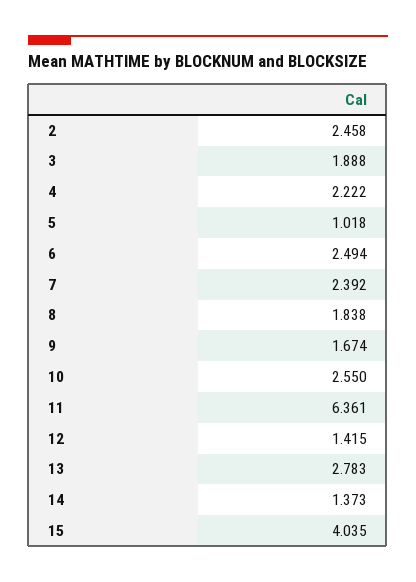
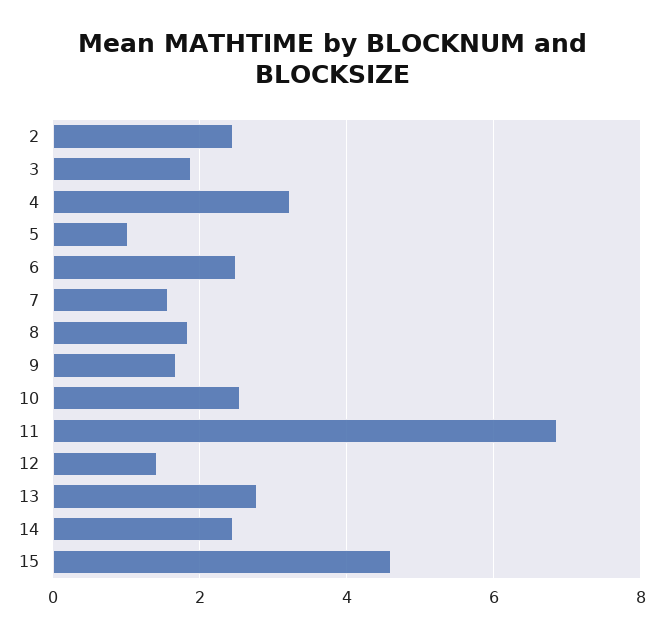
  {
    "2": 2.458,
    "3": 1.888,
-   "4": 2.222,
+   "4": 3.2,
    "5": 1.018,
    "6": 2.494,
-   "7": 2.392,
+   "7": 1.6,
    "8": 1.838,
    "9": 1.674,
    "10": 2.55,
-   "11": 6.361,
+   "11": 6.8,
    "12": 1.415,
    "13": 2.783,
-   "14": 1.373,
+   "14": 2.4,
-   "15": 4.035
+   "15": 4.6
  }

